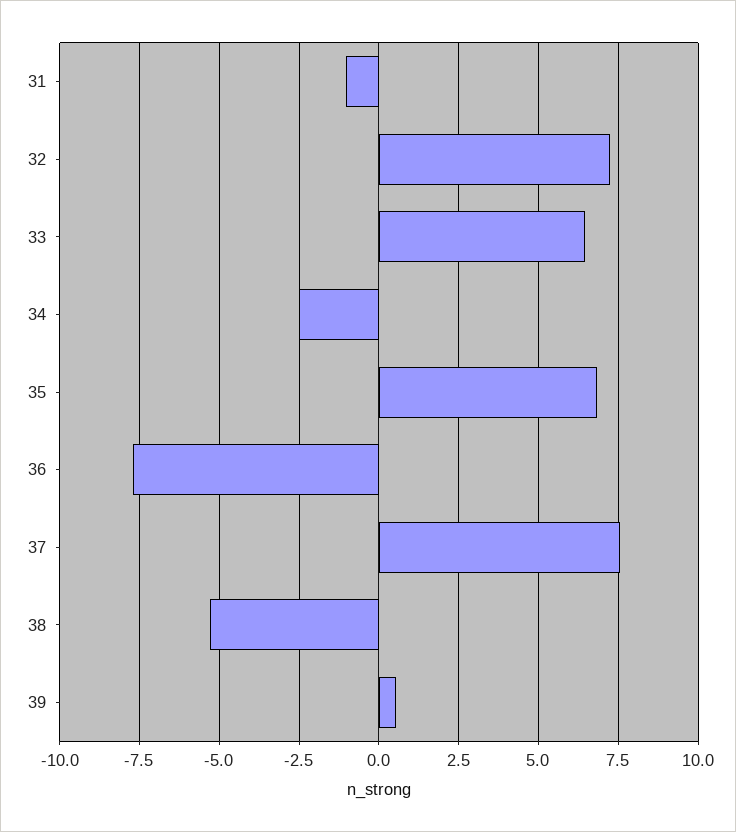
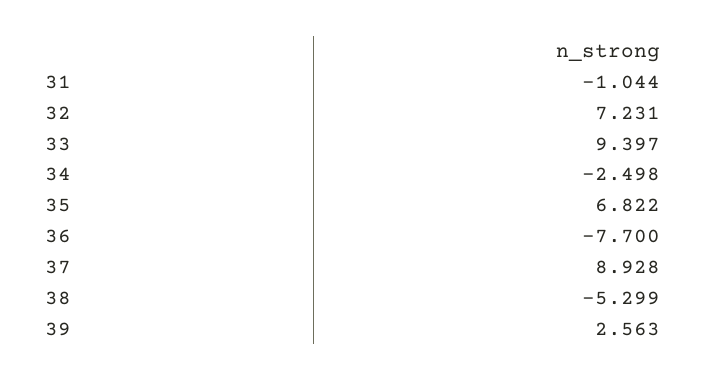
  {
    "31": -1.044,
    "32": 7.231,
-   "33": 6.5,
+   "33": 9.397,
    "34": -2.498,
    "35": 6.822,
    "36": -7.7,
-   "37": 7.5,
+   "37": 8.928,
    "38": -5.299,
-   "39": 0.5
+   "39": 2.563
  }

